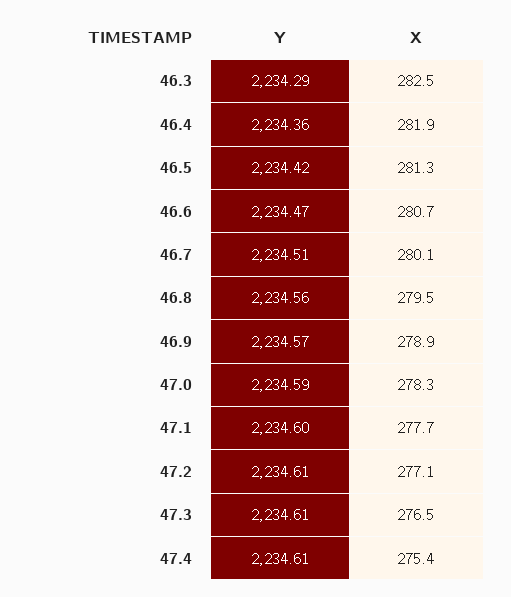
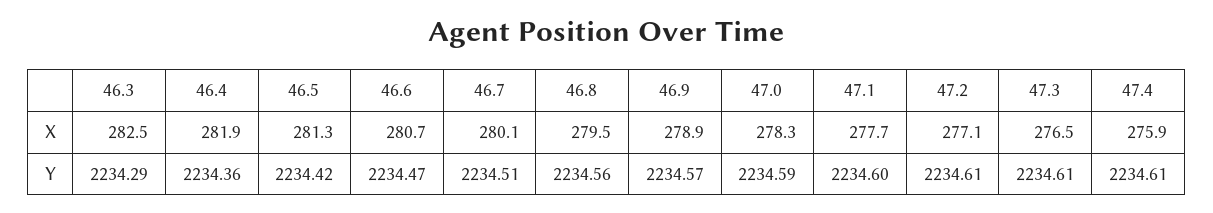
  {
    "Y": {
      "46.3": 2234.29,
      "46.4": 2234.36,
      "46.5": 2234.42,
      "46.6": 2234.47,
      "46.7": 2234.51,
      "46.8": 2234.56,
      "46.9": 2234.57,
      "47.0": 2234.59,
      "47.1": 2234.6,
      "47.2": 2234.61,
      "47.3": 2234.61,
      "47.4": 2234.61
    },
    "X": {
      "46.3": 282.5,
      "46.4": 281.9,
      "46.5": 281.3,
      "46.6": 280.7,
      "46.7": 280.1,
      "46.8": 279.5,
      "46.9": 278.9,
      "47.0": 278.3,
      "47.1": 277.7,
      "47.2": 277.1,
      "47.3": 276.5,
-     "47.4": 275.4
+     "47.4": 275.9
    }
  }

